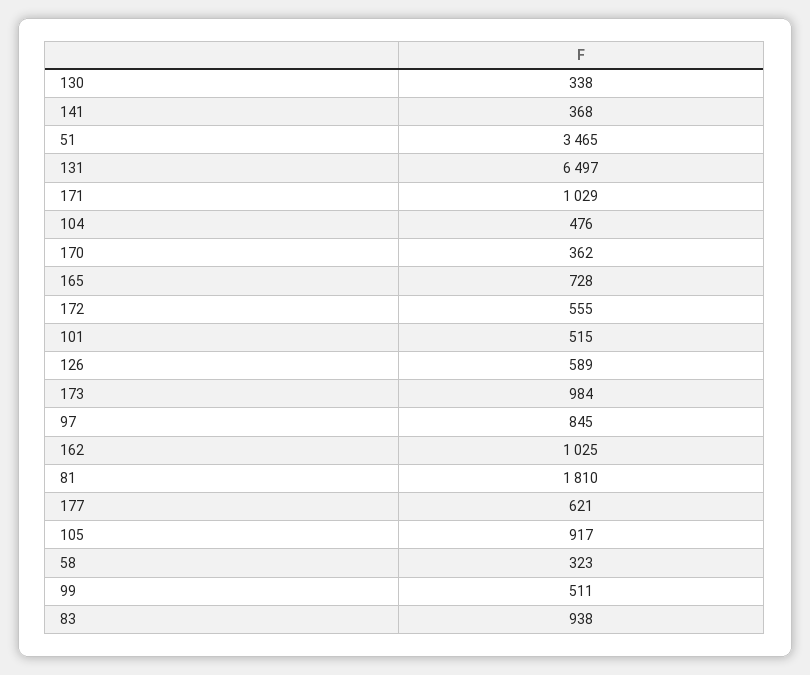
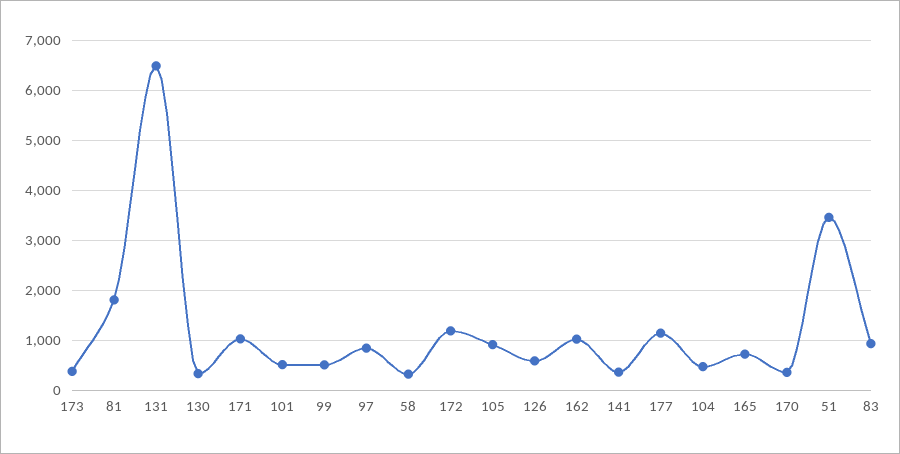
  {
    "130": 338,
    "141": 368,
    "51": 3465,
    "131": 6497,
    "171": 1029,
    "104": 476,
    "170": 362,
    "165": 728,
-   "172": 555,
+   "172": 1200,
    "101": 515,
    "126": 589,
-   "173": 984,
+   "173": 400,
    "97": 845,
    "162": 1025,
    "81": 1810,
-   "177": 621,
+   "177": 1200,
    "105": 917,
    "58": 323,
    "99": 511,
    "83": 938
  }

